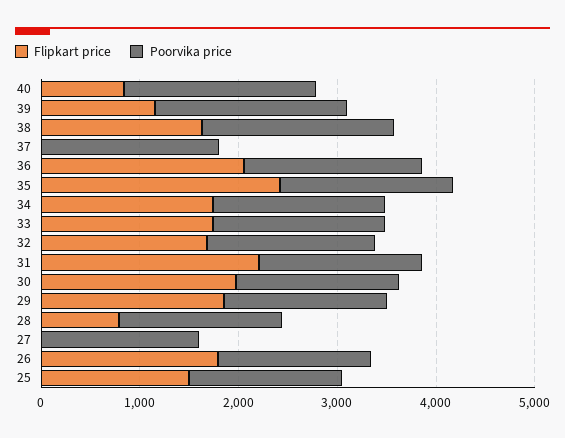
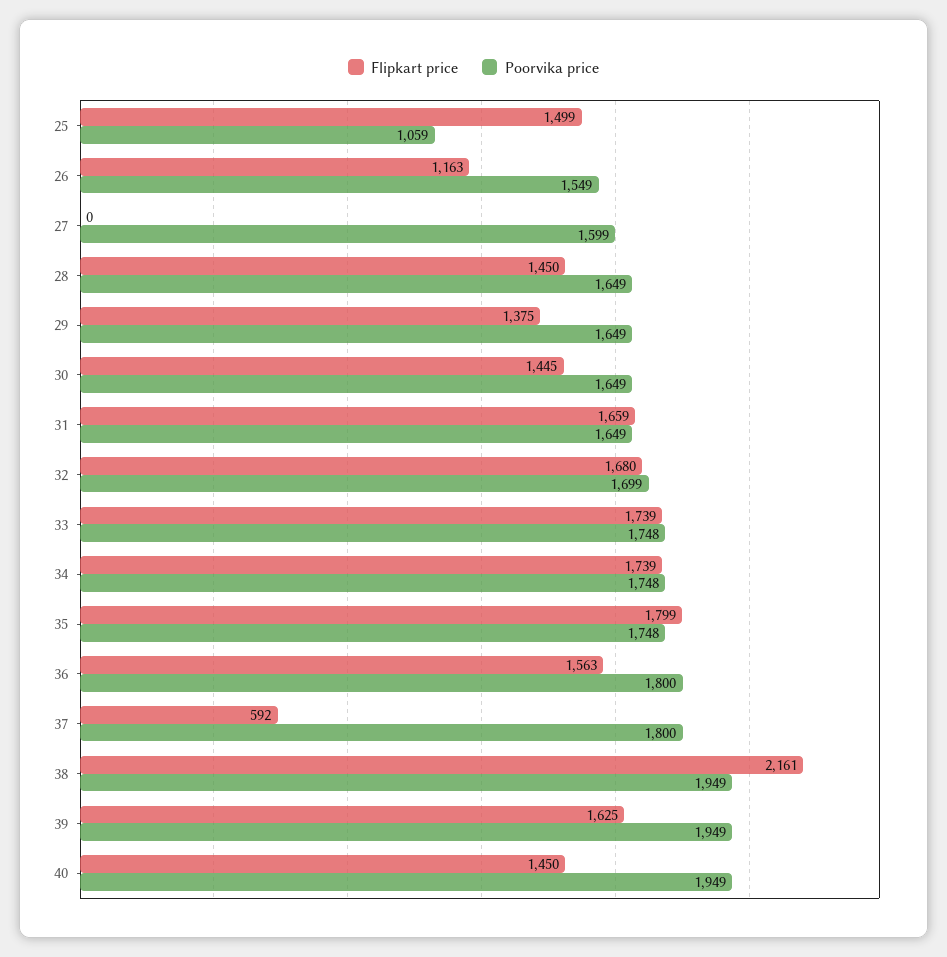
  {
    "Flipkart price": {
-     "40": 800,
+     "40": 1450,
-     "39": 1200,
+     "39": 1625,
-     "38": 1600,
+     "38": 2161,
-     "37": 0,
+     "37": 592,
-     "36": 2000,
+     "36": 1563,
-     "35": 2400,
+     "35": 1799,
      "34": 1739,
      "33": 1739,
      "32": 1680,
-     "31": 2200,
+     "31": 1659,
-     "30": 2000,
+     "30": 1445,
-     "29": 1800,
+     "29": 1375,
-     "28": 800,
+     "28": 1450,
      "27": 0,
-     "26": 1800,
+     "26": 1163,
      "25": 1499
    },
    "Poorvika price": {
      "40": 1949,
      "39": 1949,
      "38": 1949,
      "37": 1800,
      "36": 1800,
      "35": 1748,
      "34": 1748,
      "33": 1748,
      "32": 1699,
      "31": 1649,
      "30": 1649,
      "29": 1649,
      "28": 1649,
      "27": 1599,
      "26": 1549,
-     "25": 1600
+     "25": 1059
    }
  }

